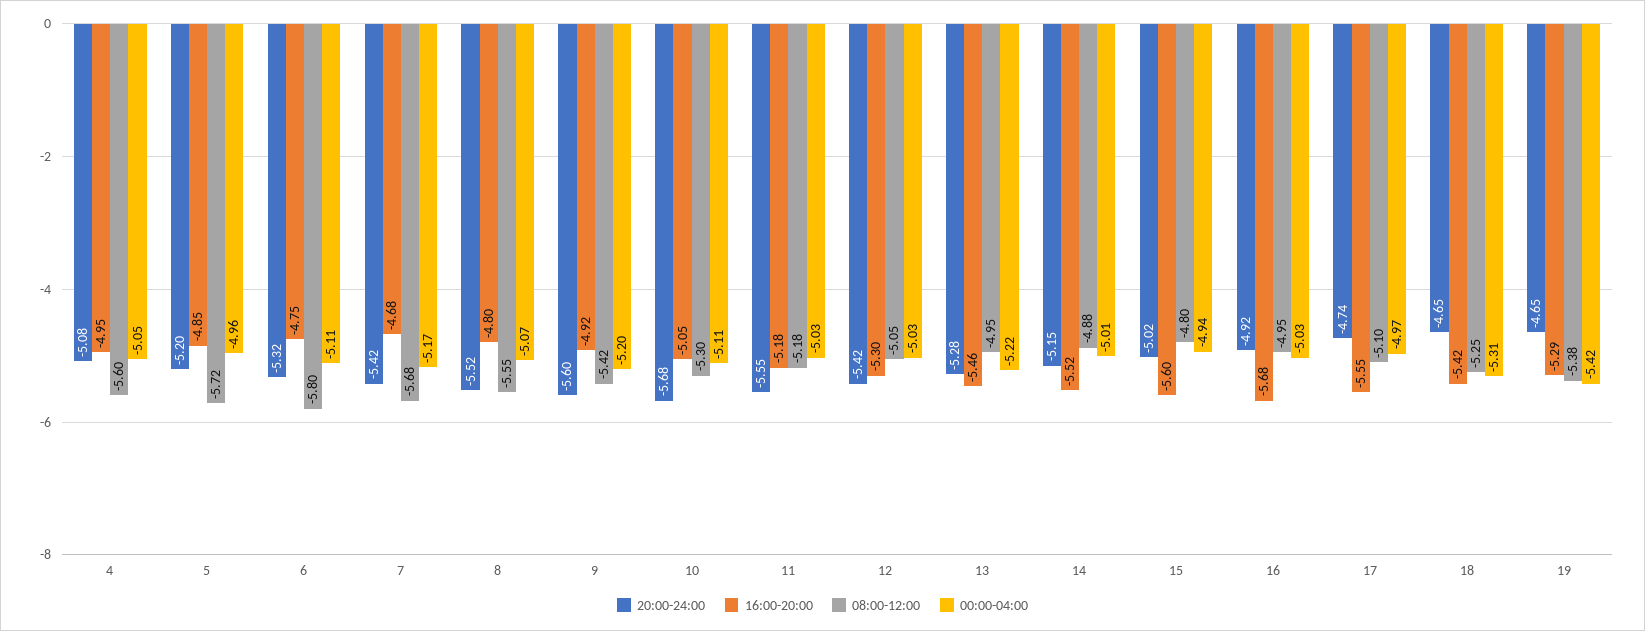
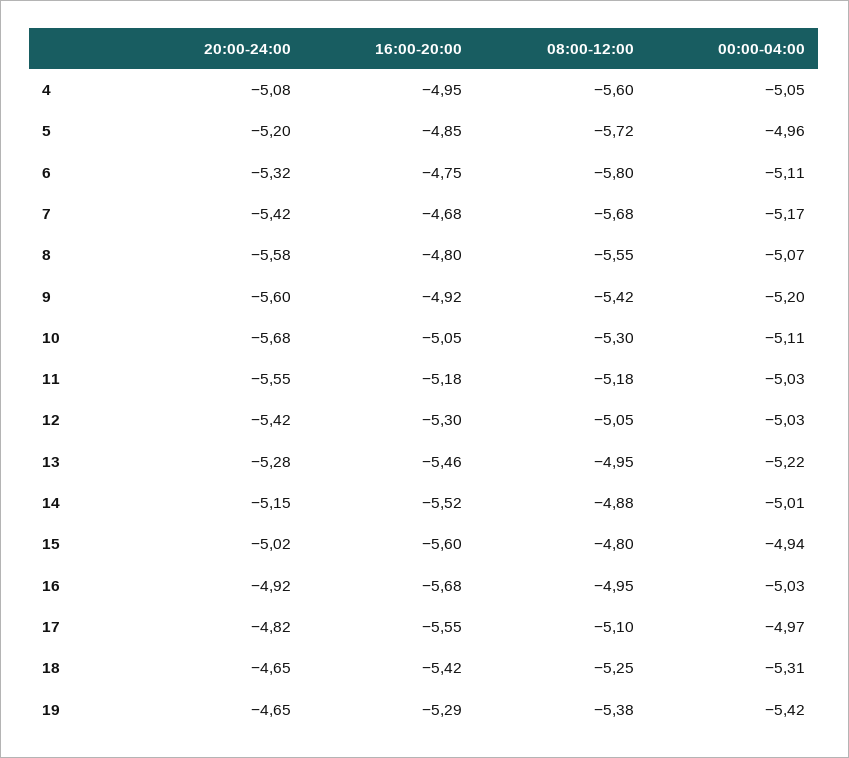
  {
    "20:00-24:00": {
      "4": -5.08,
      "5": -5.2,
      "6": -5.32,
      "7": -5.42,
-     "8": -5.52,
+     "8": -5.58,
      "9": -5.6,
      "10": -5.68,
      "11": -5.55,
      "12": -5.42,
      "13": -5.28,
      "14": -5.15,
      "15": -5.02,
      "16": -4.92,
-     "17": -4.74,
+     "17": -4.82,
      "18": -4.65,
      "19": -4.65
    },
    "16:00-20:00": {
      "4": -4.95,
      "5": -4.85,
      "6": -4.75,
      "7": -4.68,
      "8": -4.8,
      "9": -4.92,
      "10": -5.05,
      "11": -5.18,
      "12": -5.3,
      "13": -5.46,
      "14": -5.52,
      "15": -5.6,
      "16": -5.68,
      "17": -5.55,
      "18": -5.42,
      "19": -5.29
    },
    "08:00-12:00": {
      "4": -5.6,
      "5": -5.72,
      "6": -5.8,
      "7": -5.68,
      "8": -5.55,
      "9": -5.42,
      "10": -5.3,
      "11": -5.18,
      "12": -5.05,
      "13": -4.95,
      "14": -4.88,
      "15": -4.8,
      "16": -4.95,
      "17": -5.1,
      "18": -5.25,
      "19": -5.38
    },
    "00:00-04:00": {
      "4": -5.05,
      "5": -4.96,
      "6": -5.11,
      "7": -5.17,
      "8": -5.07,
      "9": -5.2,
      "10": -5.11,
      "11": -5.03,
      "12": -5.03,
      "13": -5.22,
      "14": -5.01,
      "15": -4.94,
      "16": -5.03,
      "17": -4.97,
      "18": -5.31,
      "19": -5.42
    }
  }

